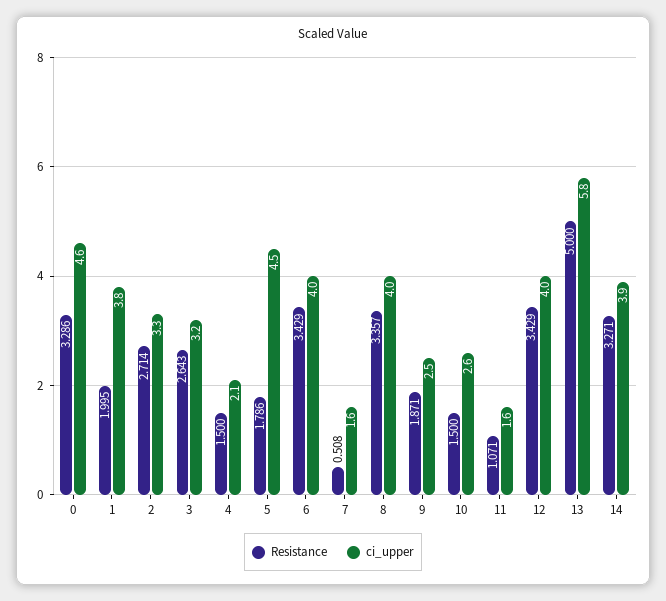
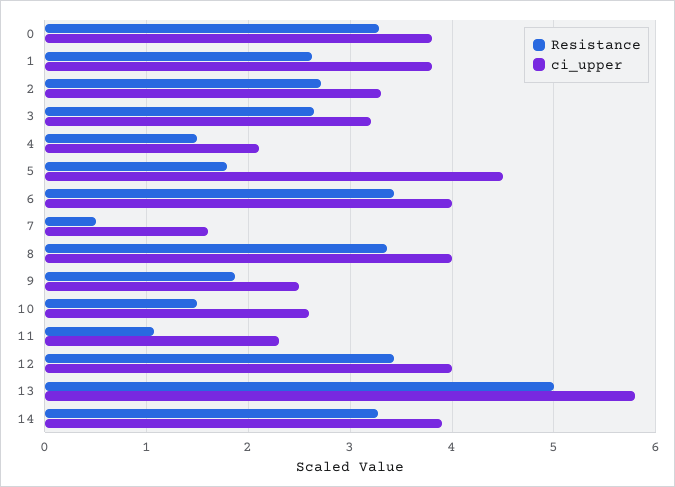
  {
    "Resistance": {
      "0": 3.286,
-     "1": 1.995,
+     "1": 2.6,
      "2": 2.714,
      "3": 2.643,
      "4": 1.5,
      "5": 1.786,
      "6": 3.429,
      "7": 0.508,
      "8": 3.357,
      "9": 1.871,
      "10": 1.5,
      "11": 1.071,
      "12": 3.429,
      "13": 5,
      "14": 3.271
    },
    "ci_upper": {
-     "0": 4.6,
+     "0": 3.8,
      "1": 3.8,
      "2": 3.3,
      "3": 3.2,
      "4": 2.1,
      "5": 4.5,
      "6": 4,
      "7": 1.6,
      "8": 4,
      "9": 2.5,
      "10": 2.6,
-     "11": 1.6,
+     "11": 2.3,
      "12": 4,
      "13": 5.8,
      "14": 3.9
    }
  }

